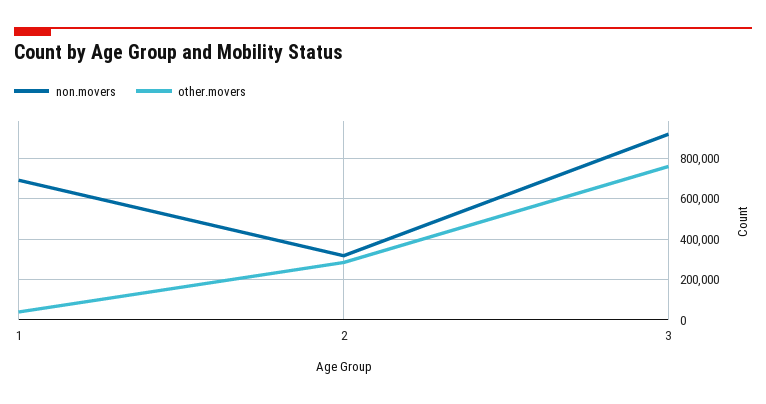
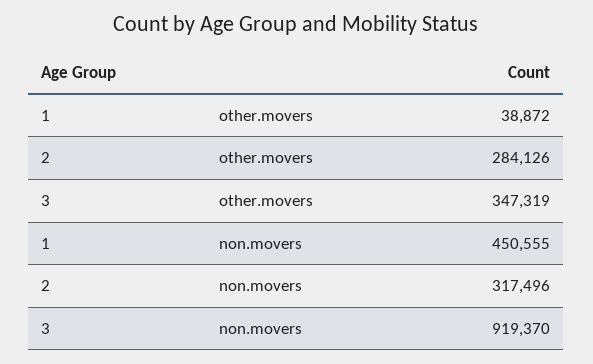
  {
    "non.movers": {
-     "1": 700000,
+     "1": 450555,
      "2": 317496,
      "3": 919370
    },
    "other.movers": {
      "1": 38872,
      "2": 284126,
-     "3": 750000
+     "3": 347319
    }
  }

